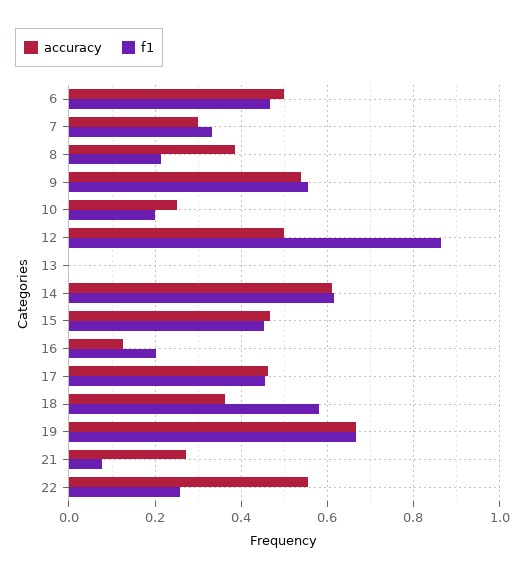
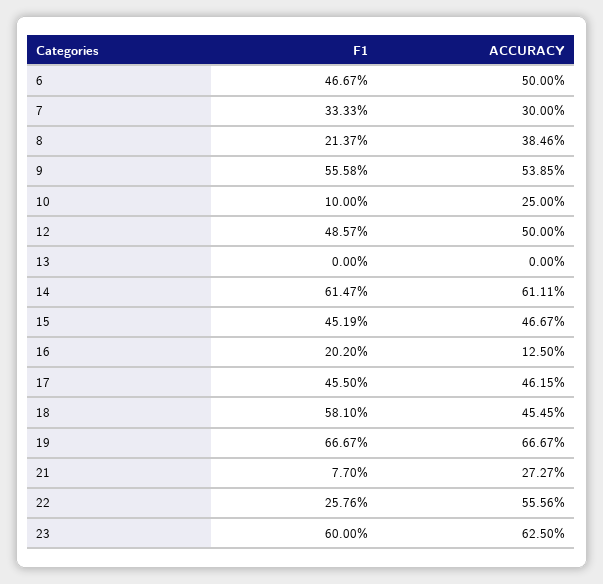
  {
    "accuracy": {
      "6": 0.5,
      "7": 0.3,
      "8": 0.3846,
      "9": 0.5385,
      "10": 0.25,
      "12": 0.5,
      "13": 0,
      "14": 0.6111,
      "15": 0.4667,
      "16": 0.125,
      "17": 0.4615,
-     "18": 0.36,
+     "18": 0.4545,
      "19": 0.6667,
      "21": 0.2727,
-     "22": 0.5556
+     "22": 0.5556,
+     "23": 0.625
    },
    "f1": {
      "6": 0.4667,
      "7": 0.3333,
      "8": 0.2137,
      "9": 0.5558,
-     "10": 0.2,
+     "10": 0.1,
-     "12": 0.86,
+     "12": 0.4857,
      "13": 0,
      "14": 0.6147,
      "15": 0.4519,
      "16": 0.202,
      "17": 0.455,
      "18": 0.581,
      "19": 0.6667,
      "21": 0.077,
-     "22": 0.2576
+     "22": 0.2576,
+     "23": 0.6
    }
  }

